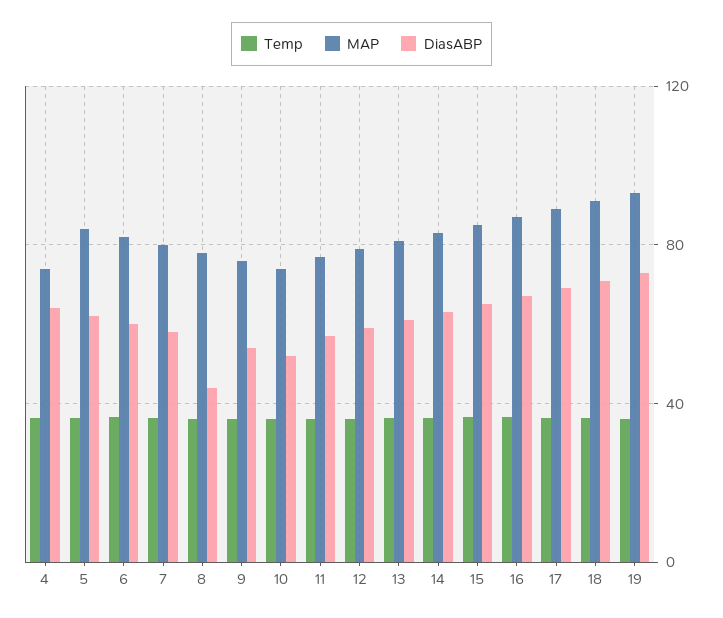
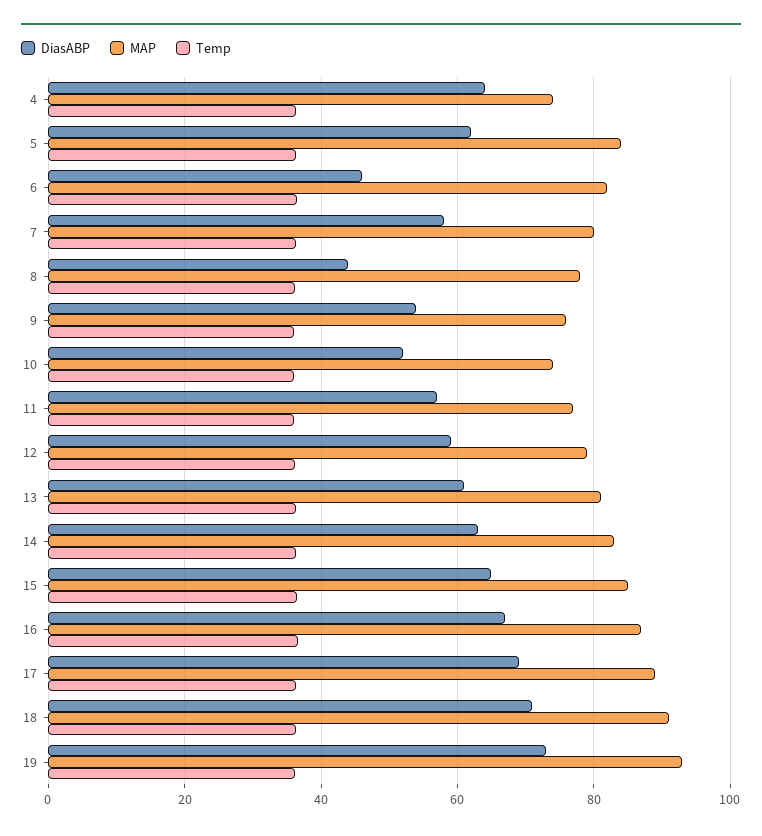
  {
    "Temp": {
      "4": 36,
      "5": 36,
      "6": 36,
      "7": 36,
      "8": 36,
      "9": 36,
      "10": 36,
      "11": 36,
      "12": 36,
      "13": 36,
      "14": 36,
      "15": 36,
      "16": 36,
      "17": 36,
      "18": 36,
      "19": 36
    },
    "MAP": {
      "4": 74,
      "5": 84,
      "6": 82,
      "7": 80,
      "8": 78,
      "9": 76,
      "10": 74,
      "11": 78,
      "12": 80,
      "13": 82,
      "14": 84,
      "15": 86,
      "16": 88,
      "17": 90,
      "18": 92,
      "19": 94
    },
    "DiasABP": {
      "4": 64,
      "5": 62,
-     "6": 60,
+     "6": 46,
      "7": 58,
      "8": 44,
      "9": 54,
      "10": 52,
      "11": 58,
      "12": 60,
      "13": 62,
      "14": 64,
      "15": 66,
      "16": 68,
      "17": 70,
      "18": 72,
      "19": 74
    }
  }

